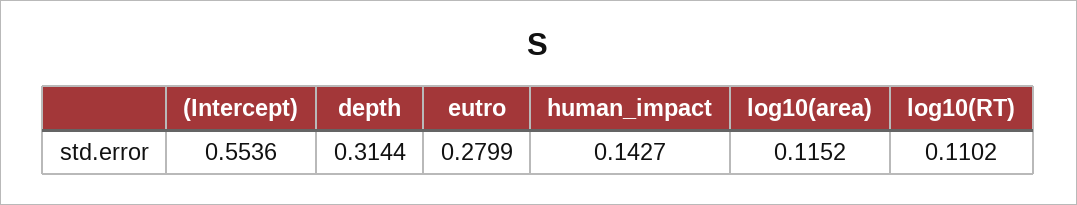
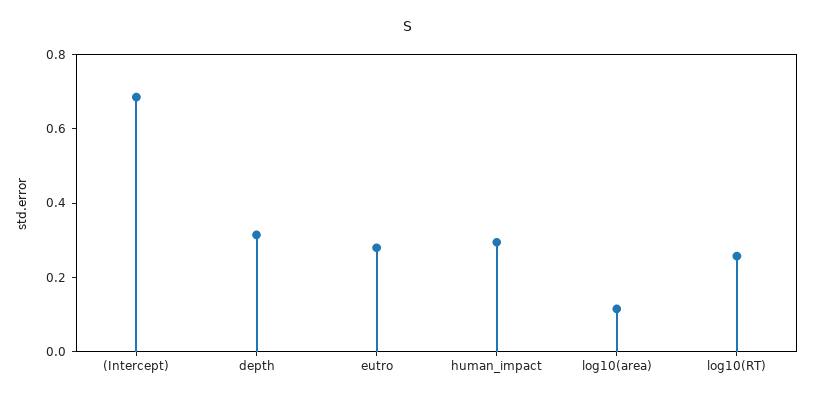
  {
-   "(Intercept)": 0.5536,
+   "(Intercept)": 0.7,
    "depth": 0.3144,
    "eutro": 0.2799,
-   "human_impact": 0.1427,
+   "human_impact": 0.3,
    "log10(area)": 0.1152,
-   "log10(RT)": 0.1102
+   "log10(RT)": 0.25
  }

